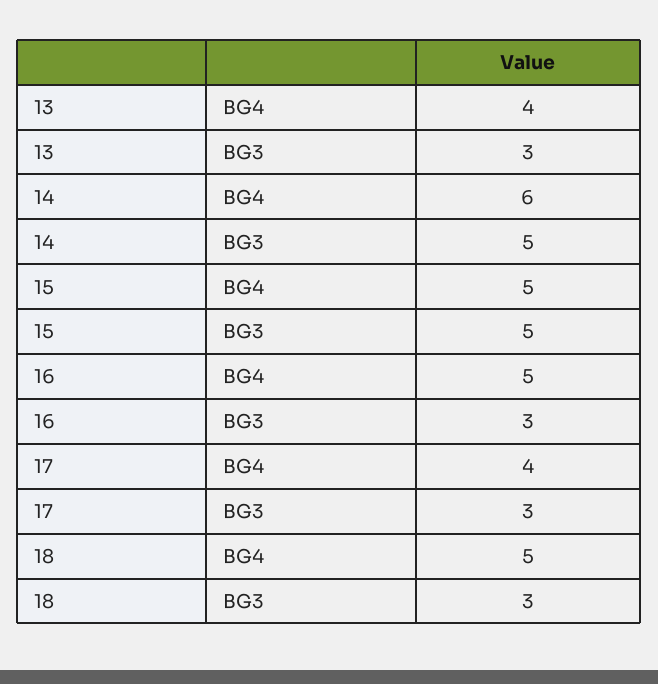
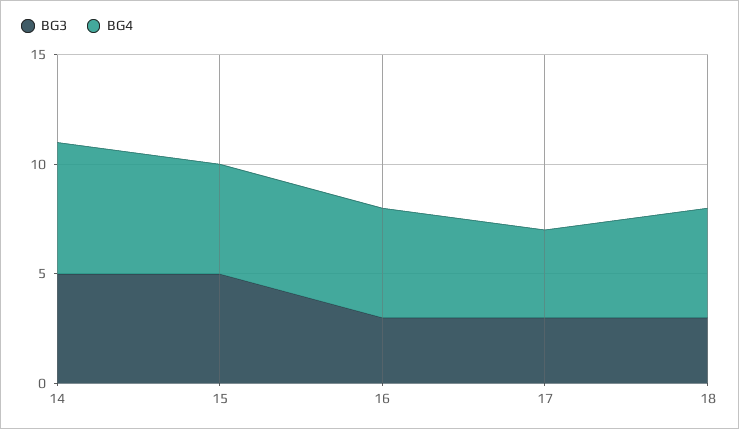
  {
    "BG4": {
-     "13": 4,
      "14": 6,
      "15": 5,
      "16": 5,
      "17": 4,
      "18": 5
    },
    "BG3": {
-     "13": 3,
      "14": 5,
      "15": 5,
      "16": 3,
      "17": 3,
      "18": 3
    }
  }

